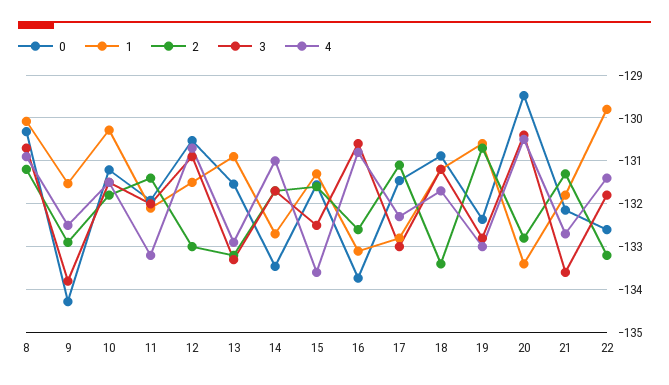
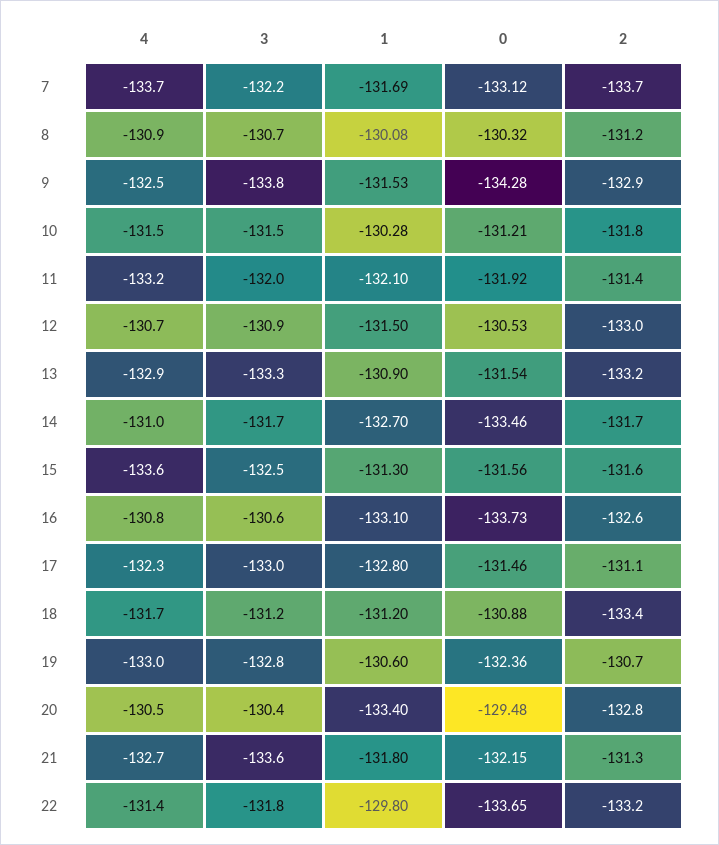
  {
    "0": {
      "8": -130.32,
      "9": -134.28,
      "10": -131.21,
      "11": -131.92,
      "12": -130.53,
      "13": -131.54,
      "14": -133.46,
      "15": -131.56,
      "16": -133.73,
      "17": -131.46,
      "18": -130.88,
      "19": -132.36,
      "20": -129.48,
      "21": -132.15,
-     "22": -132.6
+     "22": -133.65,
+     "7": -133.12
    },
    "1": {
      "8": -130.08,
      "9": -131.53,
      "10": -130.28,
      "11": -132.1,
      "12": -131.5,
      "13": -130.9,
      "14": -132.7,
      "15": -131.3,
      "16": -133.1,
      "17": -132.8,
      "18": -131.2,
      "19": -130.6,
      "20": -133.4,
      "21": -131.8,
-     "22": -129.8
+     "22": -129.8,
+     "7": -131.69
    },
    "2": {
      "8": -131.2,
      "9": -132.9,
      "10": -131.8,
      "11": -131.4,
      "12": -133,
      "13": -133.2,
      "14": -131.7,
      "15": -131.6,
      "16": -132.6,
      "17": -131.1,
      "18": -133.4,
      "19": -130.7,
      "20": -132.8,
      "21": -131.3,
-     "22": -133.2
+     "22": -133.2,
+     "7": -133.7
    },
    "3": {
      "8": -130.7,
      "9": -133.8,
      "10": -131.5,
      "11": -132,
      "12": -130.9,
      "13": -133.3,
      "14": -131.7,
      "15": -132.5,
      "16": -130.6,
      "17": -133,
      "18": -131.2,
      "19": -132.8,
      "20": -130.4,
      "21": -133.6,
-     "22": -131.8
+     "22": -131.8,
+     "7": -132.2
    },
    "4": {
      "8": -130.9,
      "9": -132.5,
      "10": -131.5,
      "11": -133.2,
      "12": -130.7,
      "13": -132.9,
      "14": -131,
      "15": -133.6,
      "16": -130.8,
      "17": -132.3,
      "18": -131.7,
      "19": -133,
      "20": -130.5,
      "21": -132.7,
-     "22": -131.4
+     "22": -131.4,
+     "7": -133.7
    }
  }

